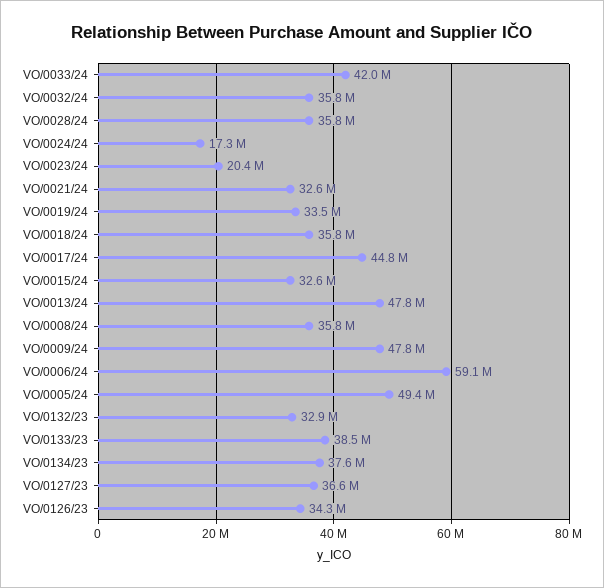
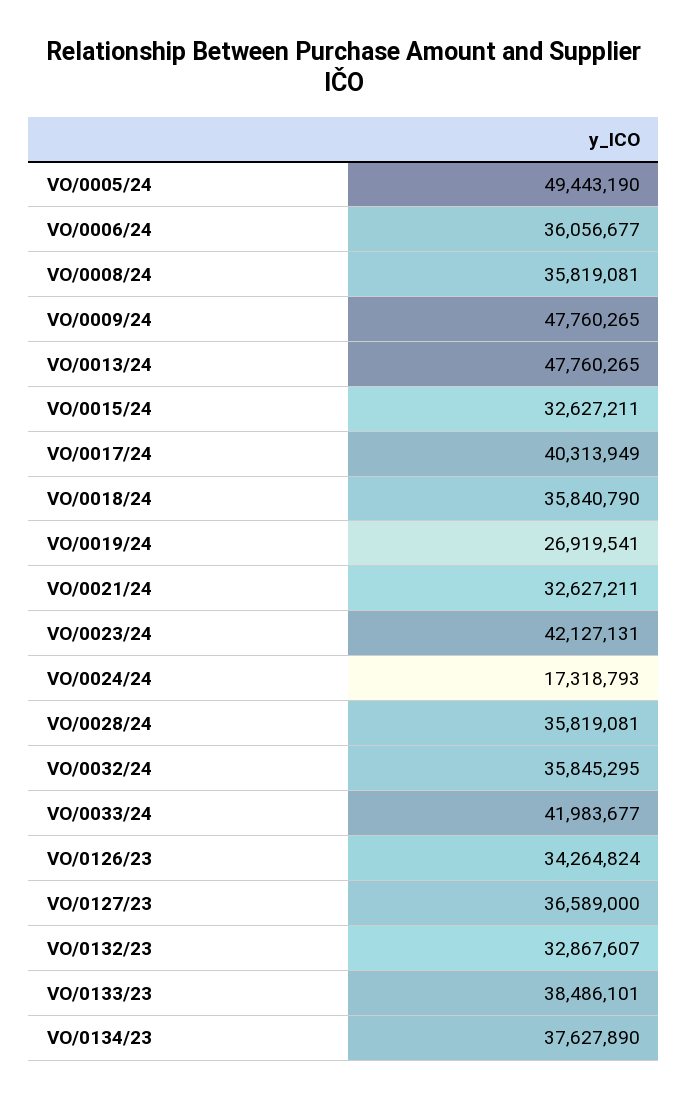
  {
    "VO/0033/24": 41983677,
    "VO/0032/24": 35845295,
    "VO/0028/24": 35819081,
    "VO/0024/24": 17318793,
-   "VO/0023/24": 20400000,
+   "VO/0023/24": 42127131,
    "VO/0021/24": 32627211,
-   "VO/0019/24": 33500000,
+   "VO/0019/24": 26919541,
    "VO/0018/24": 35840790,
-   "VO/0017/24": 44800000,
+   "VO/0017/24": 40313949,
    "VO/0015/24": 32627211,
    "VO/0013/24": 47760265,
    "VO/0008/24": 35819081,
    "VO/0009/24": 47760265,
-   "VO/0006/24": 59100000,
+   "VO/0006/24": 36056677,
    "VO/0005/24": 49443190,
    "VO/0132/23": 32867607,
    "VO/0133/23": 38486101,
    "VO/0134/23": 37627890,
    "VO/0127/23": 36589000,
    "VO/0126/23": 34264824
  }

